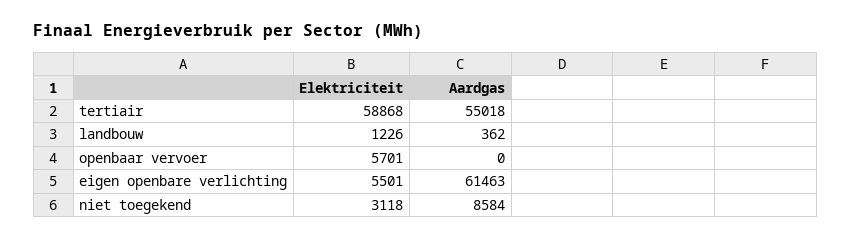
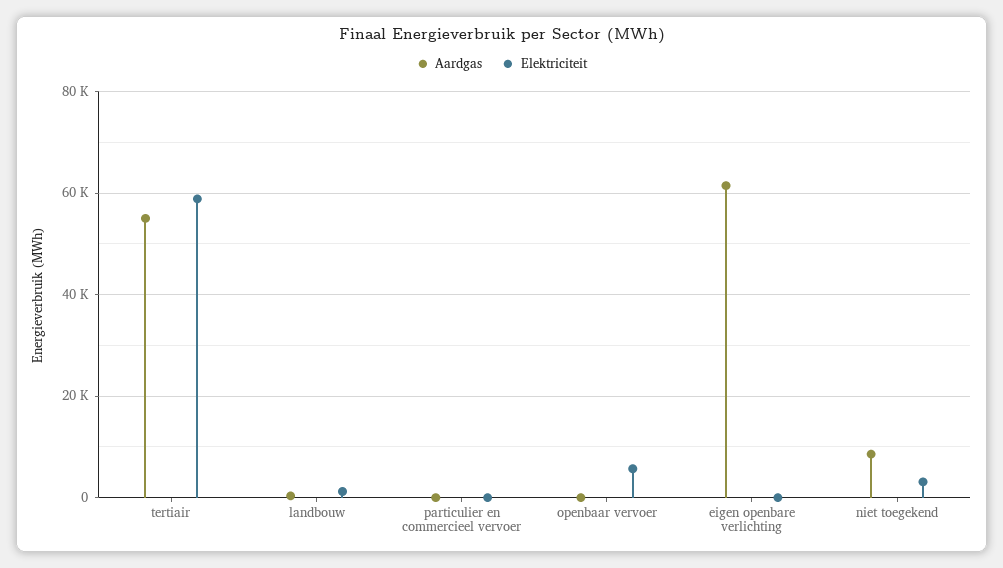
  {
    "Elektriciteit": {
      "tertiair": 58868,
      "landbouw": 1226,
      "openbaar vervoer": 5701,
-     "eigen openbare verlichting": 5501,
+     "eigen openbare verlichting": 0,
-     "niet toegekend": 3118
+     "niet toegekend": 3118,
+     "particulier en commercieel vervoer": 0
    },
    "Aardgas": {
      "tertiair": 55018,
      "landbouw": 362,
      "openbaar vervoer": 0,
      "eigen openbare verlichting": 61463,
-     "niet toegekend": 8584
+     "niet toegekend": 8584,
+     "particulier en commercieel vervoer": 0
    }
  }

